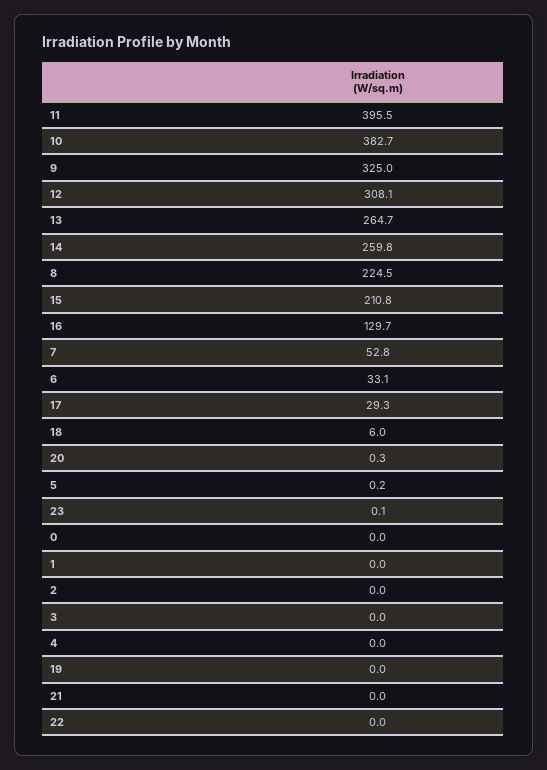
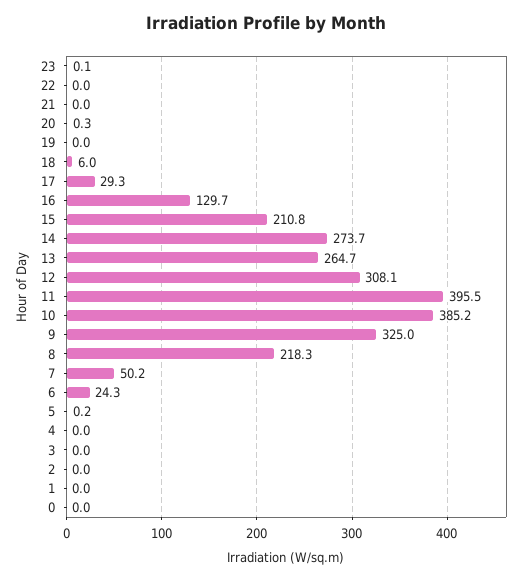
  {
    "11": 395.5,
-   "10": 382.7,
+   "10": 385.2,
    "9": 325,
    "12": 308.1,
    "13": 264.7,
-   "14": 259.8,
+   "14": 273.7,
-   "8": 224.5,
+   "8": 218.3,
    "15": 210.8,
    "16": 129.7,
-   "7": 52.8,
+   "7": 50.2,
-   "6": 33.1,
+   "6": 24.3,
    "17": 29.3,
    "18": 6,
    "20": 0.3,
    "5": 0.2,
    "23": 0.1,
    "0": 0,
    "1": 0,
    "2": 0,
    "3": 0,
    "4": 0,
    "19": 0,
    "21": 0,
    "22": 0
  }

